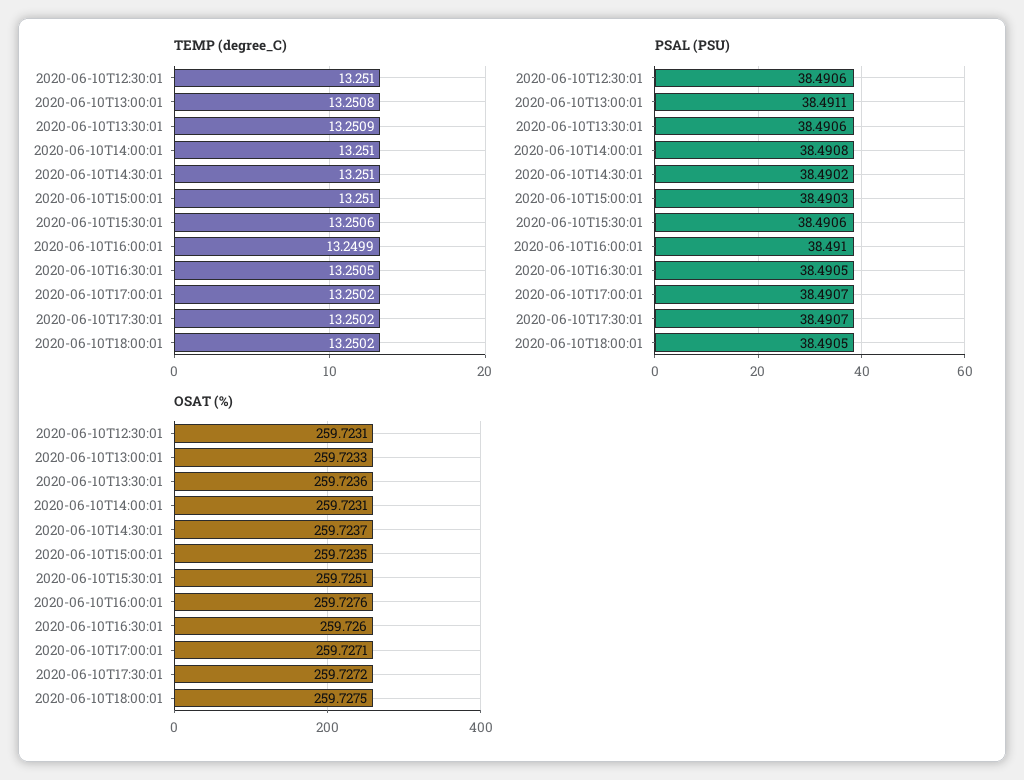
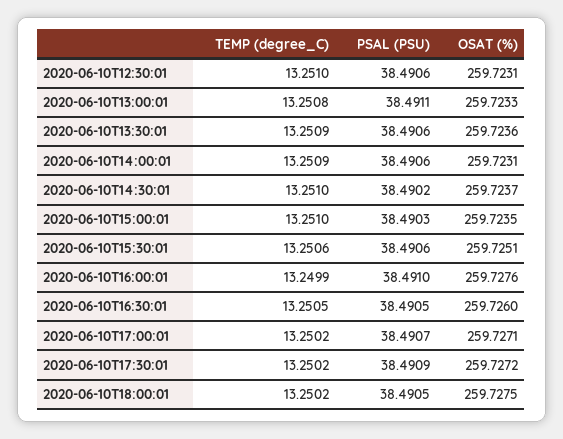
  {
    "TEMP (degree_C)": {
      "2020-06-10T12:30:01": 13.251,
      "2020-06-10T13:00:01": 13.2508,
      "2020-06-10T13:30:01": 13.2509,
-     "2020-06-10T14:00:01": 13.251,
+     "2020-06-10T14:00:01": 13.2509,
      "2020-06-10T14:30:01": 13.251,
      "2020-06-10T15:00:01": 13.251,
      "2020-06-10T15:30:01": 13.2506,
      "2020-06-10T16:00:01": 13.2499,
      "2020-06-10T16:30:01": 13.2505,
      "2020-06-10T17:00:01": 13.2502,
      "2020-06-10T17:30:01": 13.2502,
      "2020-06-10T18:00:01": 13.2502
    },
    "PSAL (PSU)": {
      "2020-06-10T12:30:01": 38.4906,
      "2020-06-10T13:00:01": 38.4911,
      "2020-06-10T13:30:01": 38.4906,
-     "2020-06-10T14:00:01": 38.4908,
+     "2020-06-10T14:00:01": 38.4906,
      "2020-06-10T14:30:01": 38.4902,
      "2020-06-10T15:00:01": 38.4903,
      "2020-06-10T15:30:01": 38.4906,
      "2020-06-10T16:00:01": 38.491,
      "2020-06-10T16:30:01": 38.4905,
      "2020-06-10T17:00:01": 38.4907,
-     "2020-06-10T17:30:01": 38.4907,
+     "2020-06-10T17:30:01": 38.4909,
      "2020-06-10T18:00:01": 38.4905
    },
    "OSAT (%)": {
      "2020-06-10T12:30:01": 259.7231,
      "2020-06-10T13:00:01": 259.7233,
      "2020-06-10T13:30:01": 259.7236,
      "2020-06-10T14:00:01": 259.7231,
      "2020-06-10T14:30:01": 259.7237,
      "2020-06-10T15:00:01": 259.7235,
      "2020-06-10T15:30:01": 259.7251,
      "2020-06-10T16:00:01": 259.7276,
      "2020-06-10T16:30:01": 259.726,
      "2020-06-10T17:00:01": 259.7271,
      "2020-06-10T17:30:01": 259.7272,
      "2020-06-10T18:00:01": 259.7275
    }
  }

